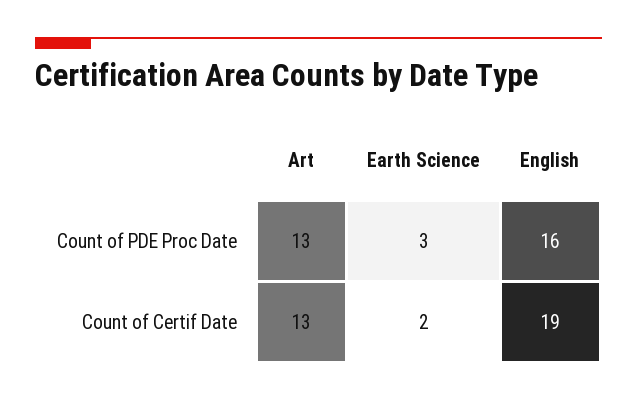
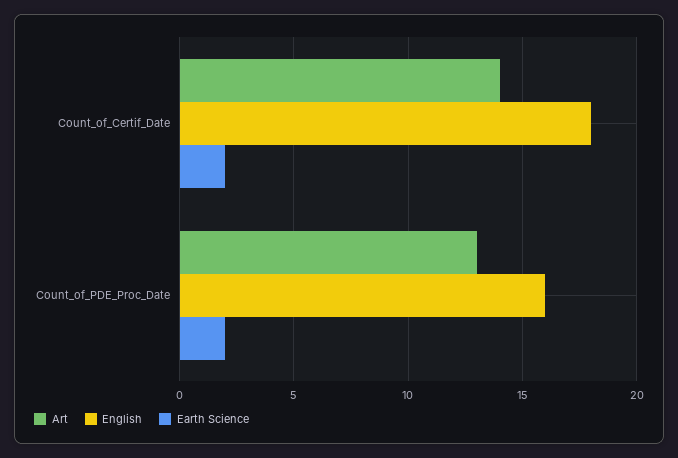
  {
    "Art": {
      "Count of PDE Proc Date": 13,
-     "Count of Certif Date": 13
+     "Count of Certif Date": 14
    },
    "Earth Science": {
-     "Count of PDE Proc Date": 3,
+     "Count of PDE Proc Date": 2,
      "Count of Certif Date": 2
    },
    "English": {
      "Count of PDE Proc Date": 16,
-     "Count of Certif Date": 19
+     "Count of Certif Date": 18
    }
  }

